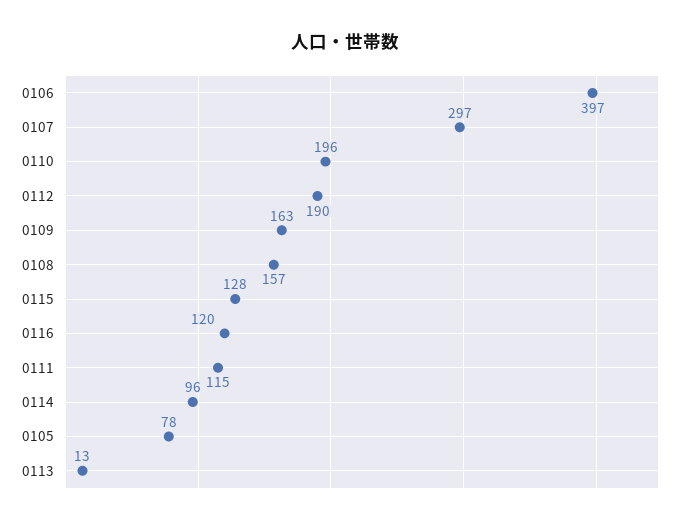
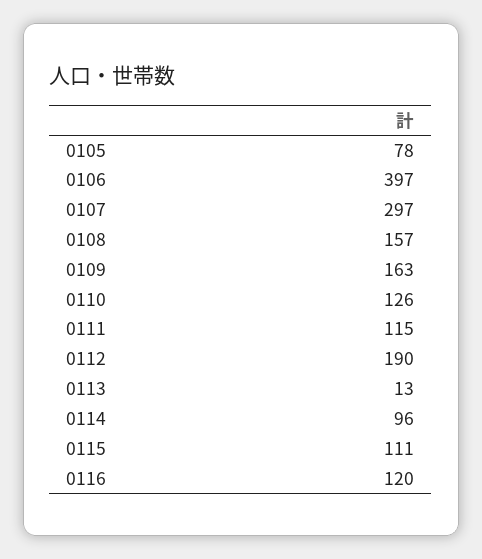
  {
    "0106": 397,
    "0107": 297,
-   "0110": 196,
+   "0110": 126,
    "0112": 190,
    "0109": 163,
    "0108": 157,
-   "0115": 128,
+   "0115": 111,
    "0116": 120,
    "0111": 115,
    "0114": 96,
    "0105": 78,
    "0113": 13
  }

